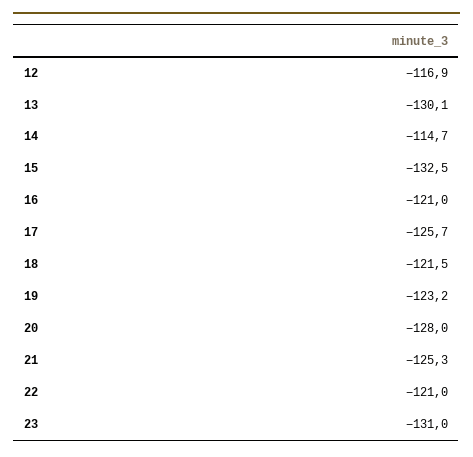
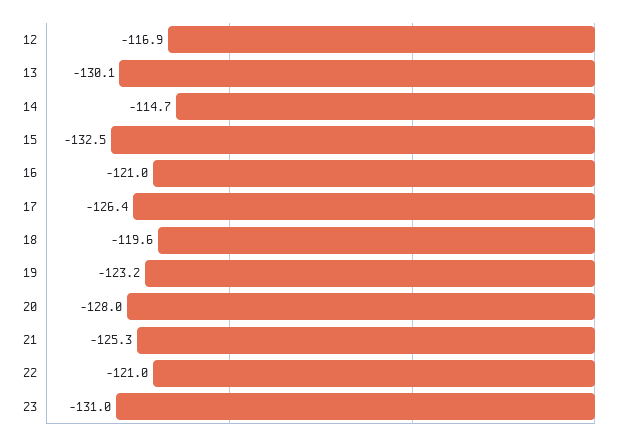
  {
    "12": -116.9,
    "13": -130.1,
    "14": -114.7,
    "15": -132.5,
    "16": -121,
-   "17": -125.7,
+   "17": -126.4,
-   "18": -121.5,
+   "18": -119.6,
    "19": -123.2,
    "20": -128,
    "21": -125.3,
    "22": -121,
    "23": -131
  }

